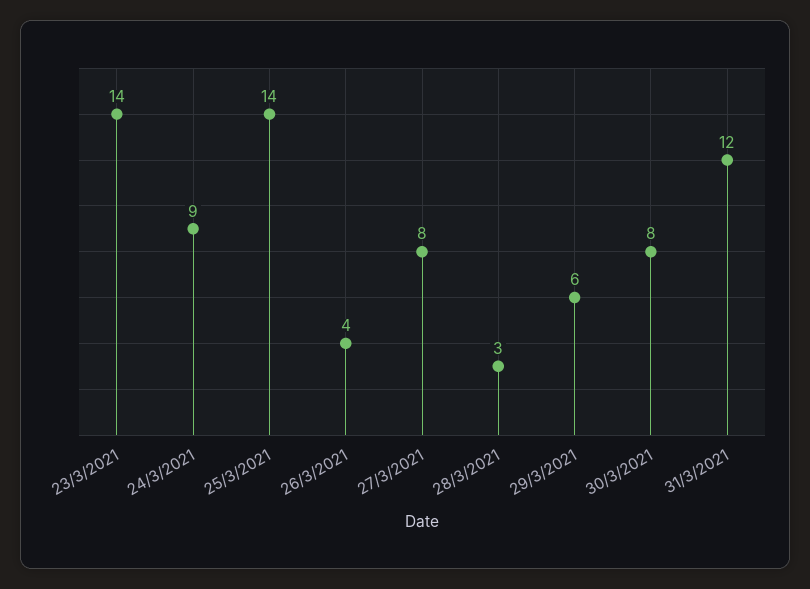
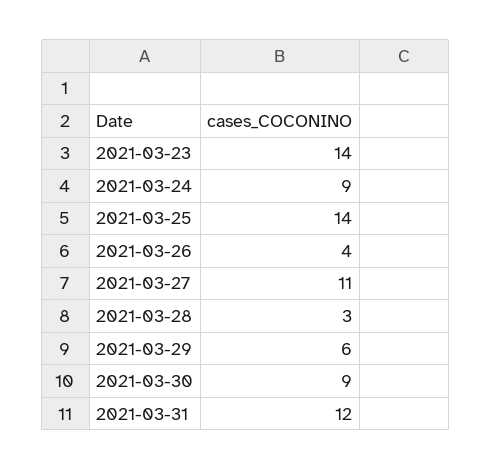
  {
    "23/3/2021": 14,
    "24/3/2021": 9,
    "25/3/2021": 14,
    "26/3/2021": 4,
-   "27/3/2021": 8,
+   "27/3/2021": 11,
    "28/3/2021": 3,
    "29/3/2021": 6,
-   "30/3/2021": 8,
+   "30/3/2021": 9,
    "31/3/2021": 12
  }

